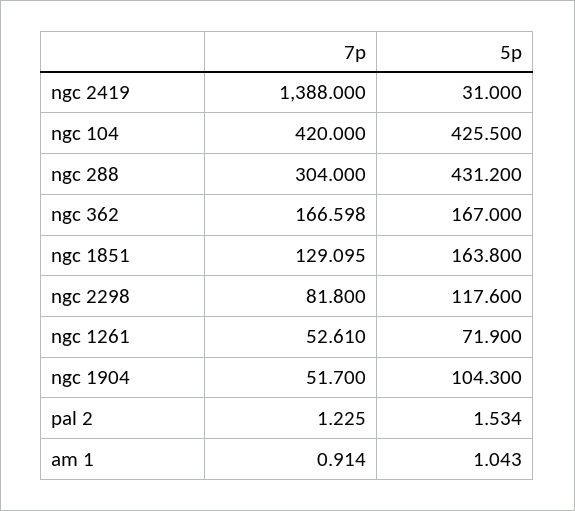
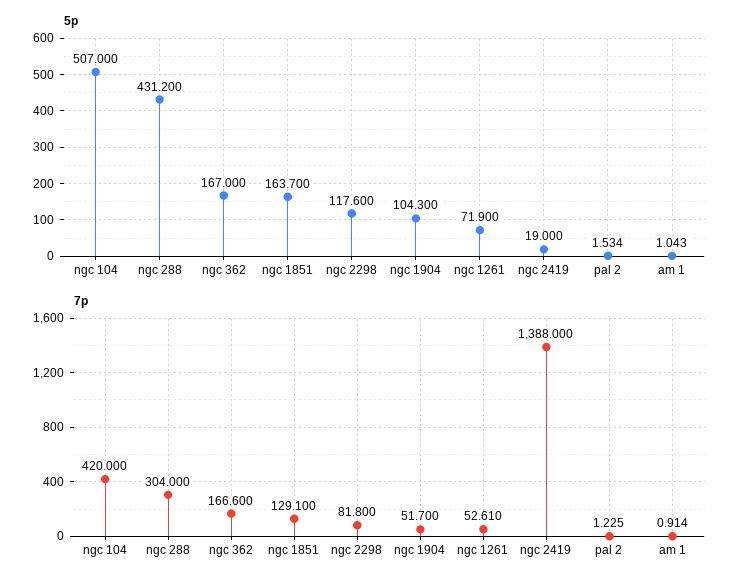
  {
    "7p": {
      "ngc 2419": 1388,
      "ngc 104": 420,
      "ngc 288": 304,
-     "ngc 362": 166.598,
+     "ngc 362": 166.6,
-     "ngc 1851": 129.095,
+     "ngc 1851": 129.1,
      "ngc 2298": 81.8,
      "ngc 1261": 52.61,
      "ngc 1904": 51.7,
      "pal 2": 1.225,
      "am 1": 0.914
    },
    "5p": {
-     "ngc 2419": 31,
+     "ngc 2419": 19,
-     "ngc 104": 425.5,
+     "ngc 104": 507,
      "ngc 288": 431.2,
      "ngc 362": 167,
-     "ngc 1851": 163.8,
+     "ngc 1851": 163.7,
      "ngc 2298": 117.6,
      "ngc 1261": 71.9,
      "ngc 1904": 104.3,
      "pal 2": 1.534,
      "am 1": 1.043
    }
  }

